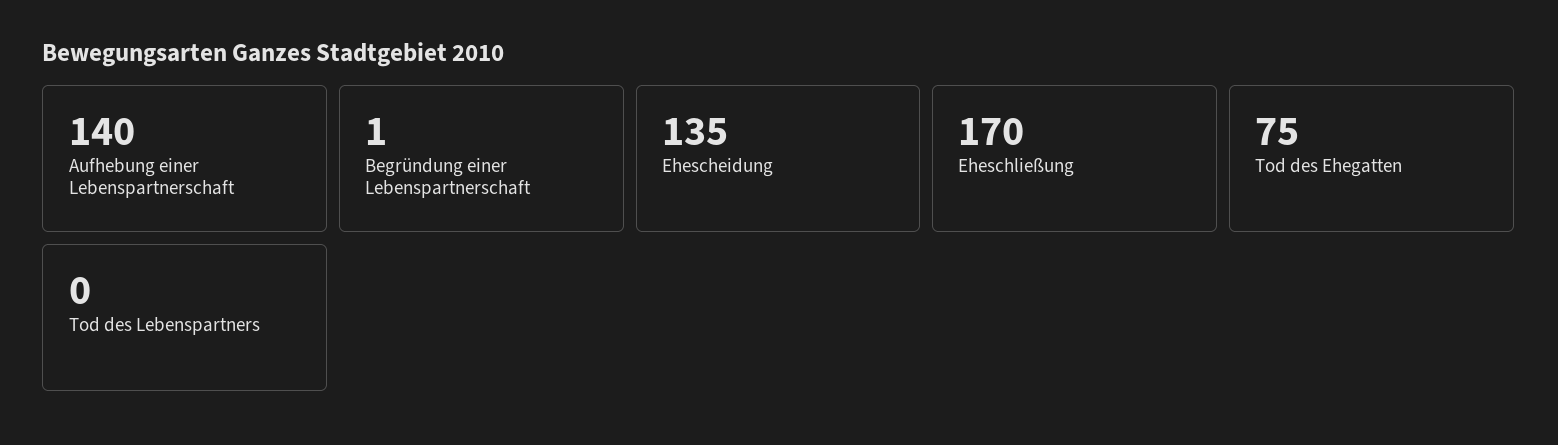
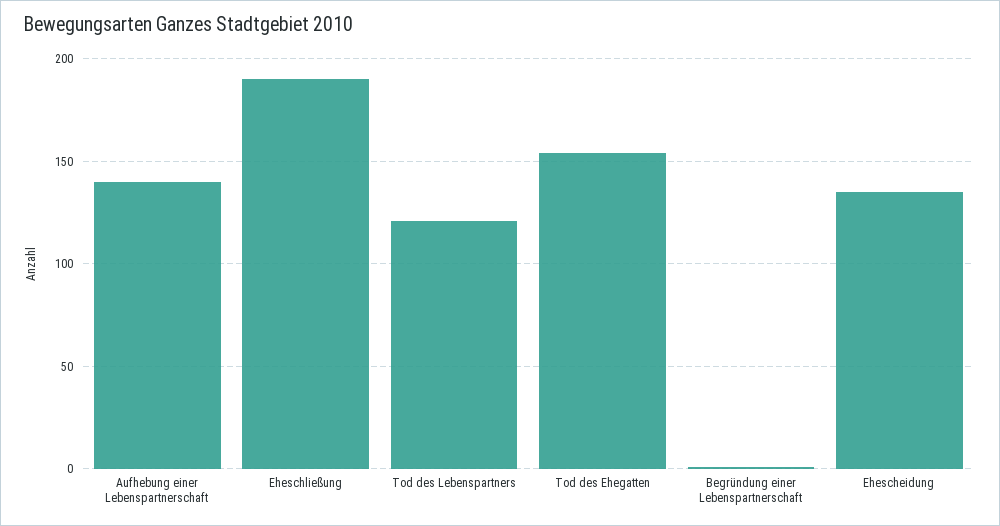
  {
    "Aufhebung einer Lebenspartnerschaft": 140,
    "Begründung einer Lebenspartnerschaft": 1,
    "Ehescheidung": 135,
-   "Eheschließung": 170,
+   "Eheschließung": 190,
-   "Tod des Ehegatten": 75,
+   "Tod des Ehegatten": 155,
-   "Tod des Lebenspartners": 0
+   "Tod des Lebenspartners": 120
  }

